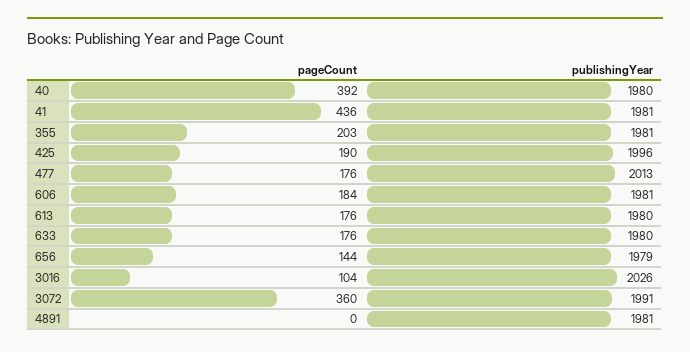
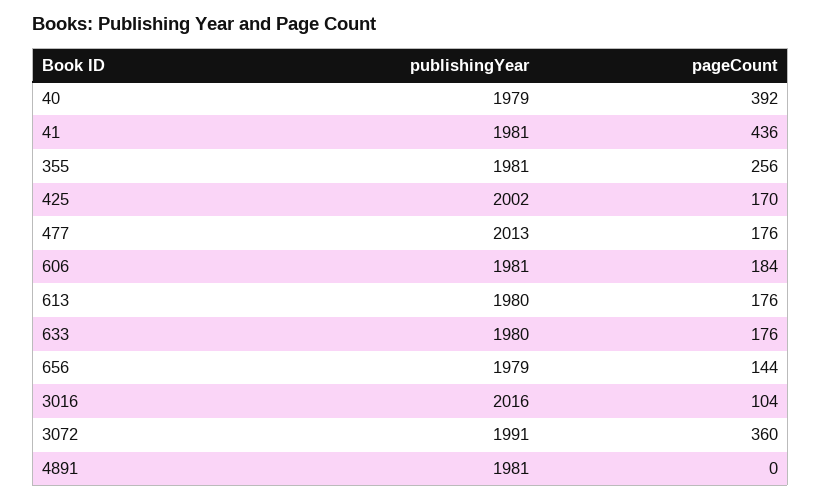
  {
    "pageCount": {
      "40": 392,
      "41": 436,
-     "355": 203,
+     "355": 256,
-     "425": 190,
+     "425": 170,
      "477": 176,
      "606": 184,
      "613": 176,
      "633": 176,
      "656": 144,
      "3016": 104,
      "3072": 360,
      "4891": 0
    },
    "publishingYear": {
-     "40": 1980,
+     "40": 1979,
      "41": 1981,
      "355": 1981,
-     "425": 1996,
+     "425": 2002,
      "477": 2013,
      "606": 1981,
      "613": 1980,
      "633": 1980,
      "656": 1979,
-     "3016": 2026,
+     "3016": 2016,
      "3072": 1991,
      "4891": 1981
    }
  }

